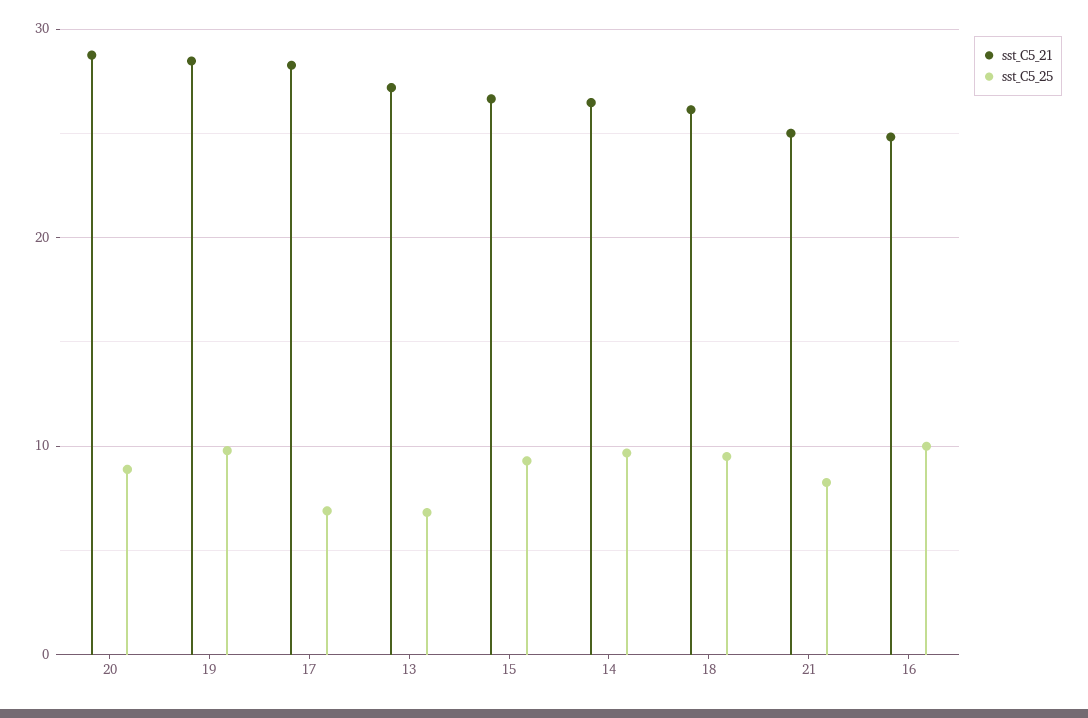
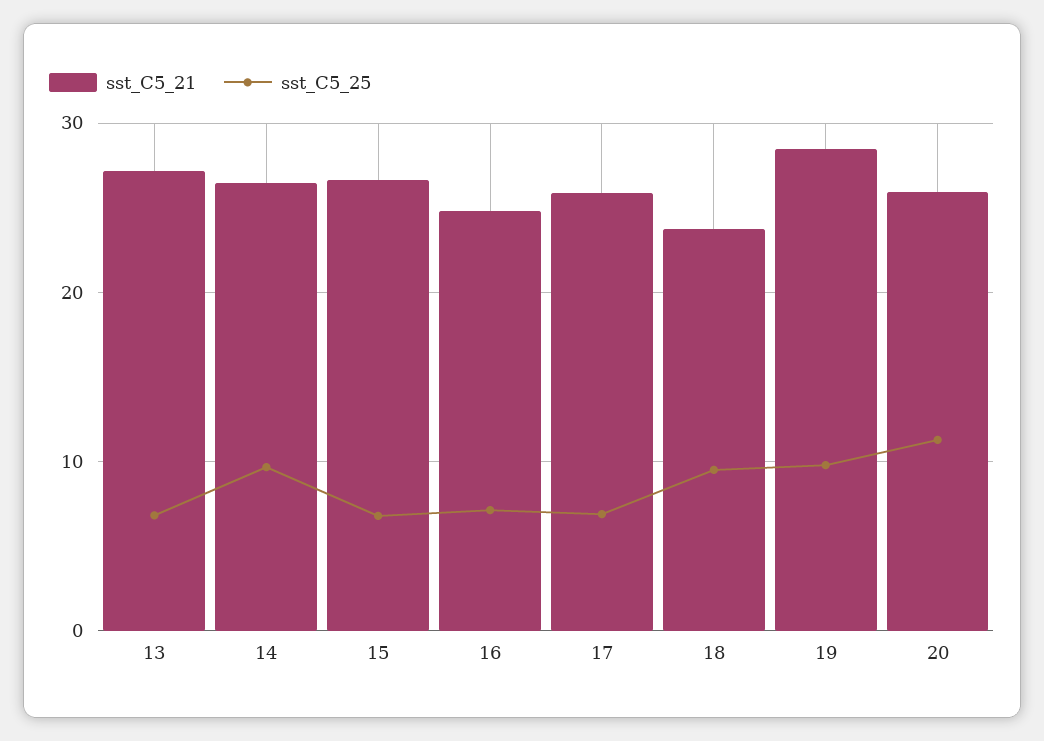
  {
    "sst_C5_21": {
-     "20": 29,
+     "20": 26,
      "19": 28,
-     "17": 28,
+     "17": 26,
      "13": 27,
      "15": 27,
      "14": 26,
-     "18": 26,
+     "18": 24,
-     "21": 25,
      "16": 25
    },
    "sst_C5_25": {
-     "20": 9,
+     "20": 11,
      "19": 10,
      "17": 7,
      "13": 7,
-     "15": 9,
+     "15": 7,
      "14": 10,
      "18": 10,
-     "21": 8,
-     "16": 10
+     "16": 7
    }
  }

